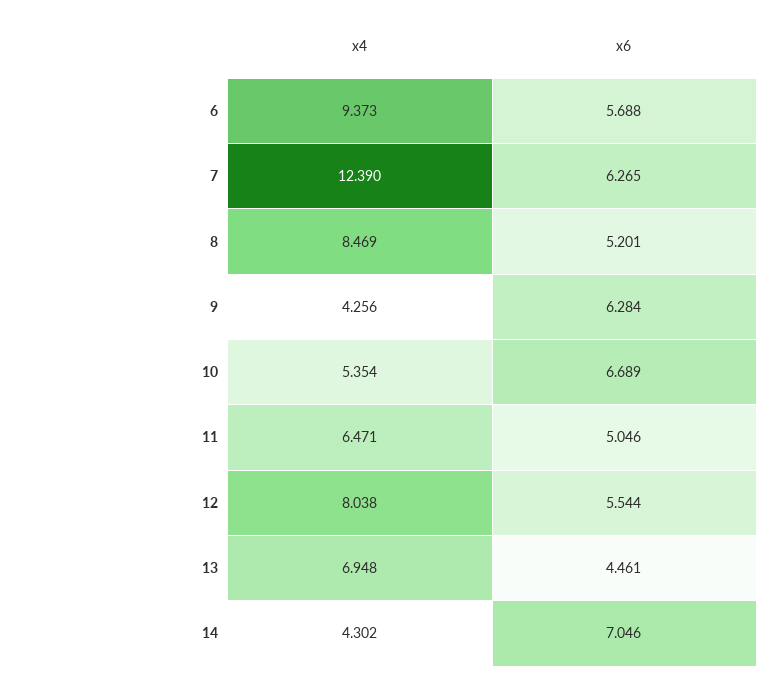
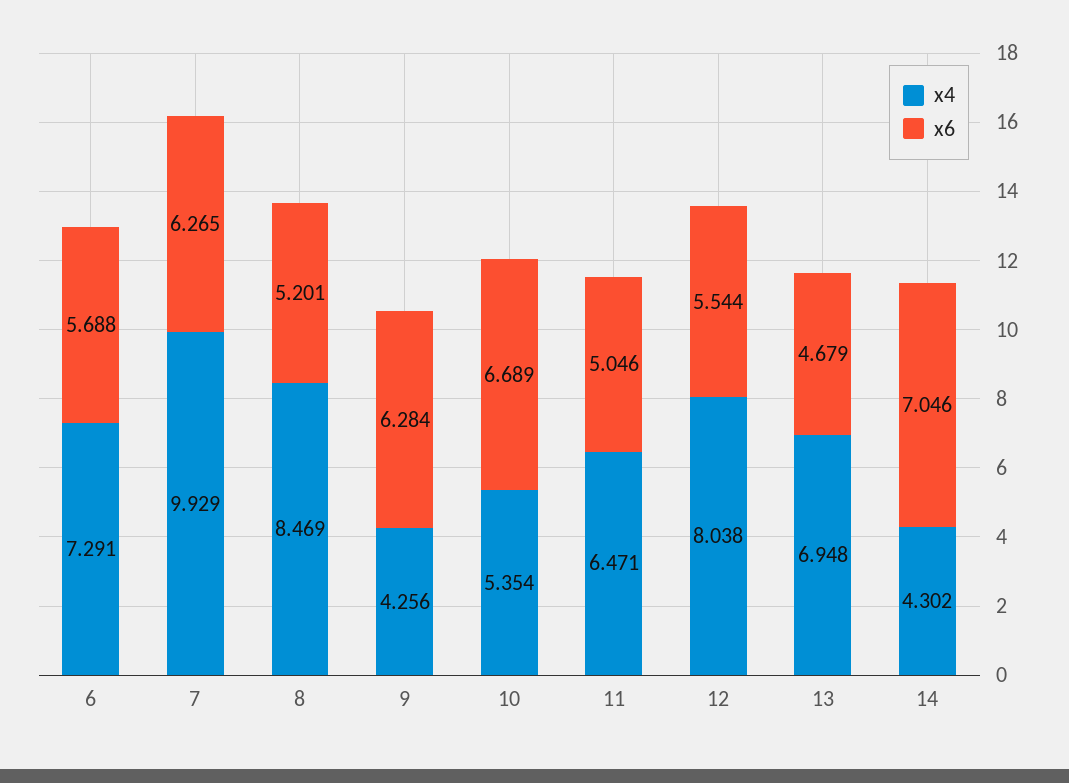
  {
    "x4": {
-     "6": 9.373,
+     "6": 7.291,
-     "7": 12.39,
+     "7": 9.929,
      "8": 8.469,
      "9": 4.256,
      "10": 5.354,
      "11": 6.471,
      "12": 8.038,
      "13": 6.948,
      "14": 4.302
    },
    "x6": {
      "6": 5.688,
      "7": 6.265,
      "8": 5.201,
      "9": 6.284,
      "10": 6.689,
      "11": 5.046,
      "12": 5.544,
-     "13": 4.461,
+     "13": 4.679,
      "14": 7.046
    }
  }

